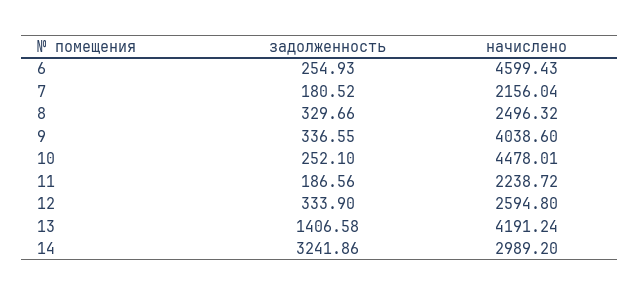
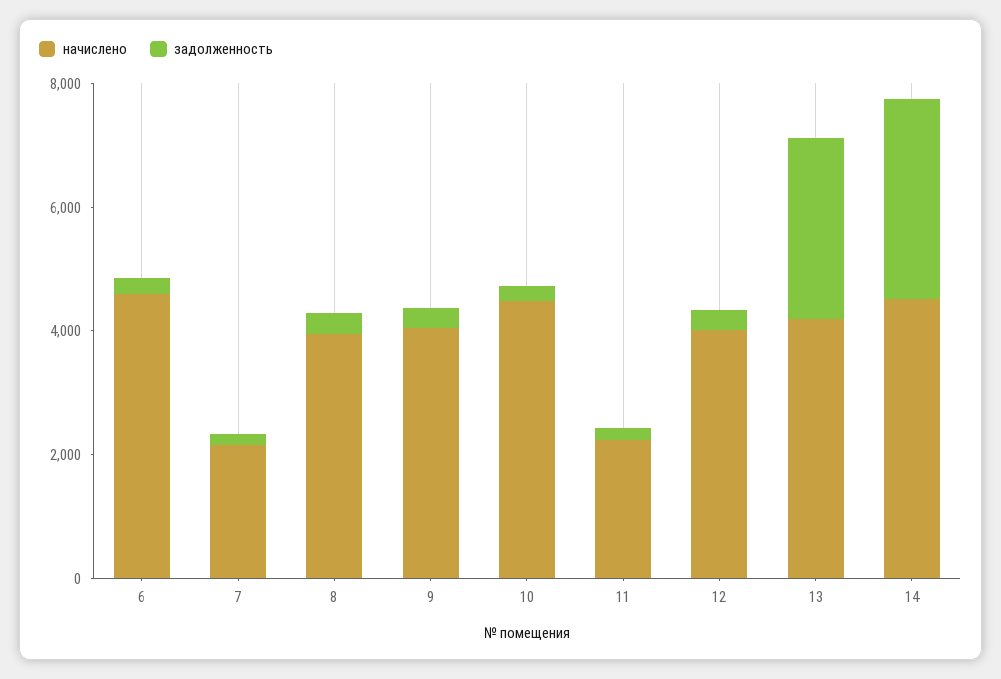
  {
    "задолженность": {
      "6": 254.93,
      "7": 180.52,
      "8": 329.66,
      "9": 336.55,
      "10": 252.1,
      "11": 186.56,
      "12": 333.9,
-     "13": 1406.58,
+     "13": 3000,
      "14": 3241.86
    },
    "начислено": {
      "6": 4599.43,
      "7": 2156.04,
-     "8": 2496.32,
+     "8": 4000,
      "9": 4038.6,
      "10": 4478.01,
      "11": 2238.72,
-     "12": 2594.8,
+     "12": 4000,
      "13": 4191.24,
-     "14": 2989.2
+     "14": 4500
    }
  }

